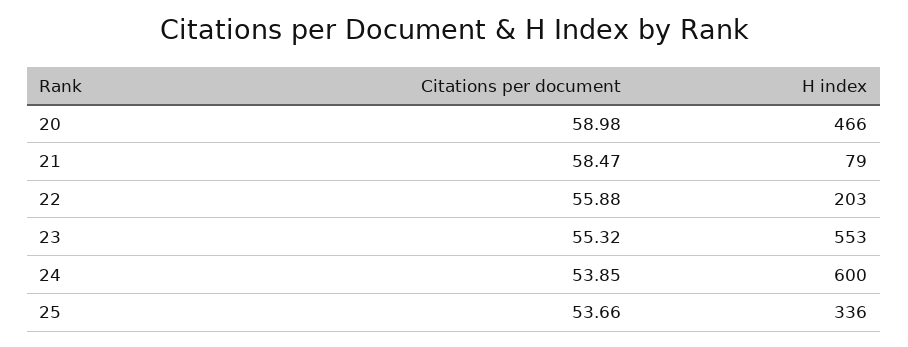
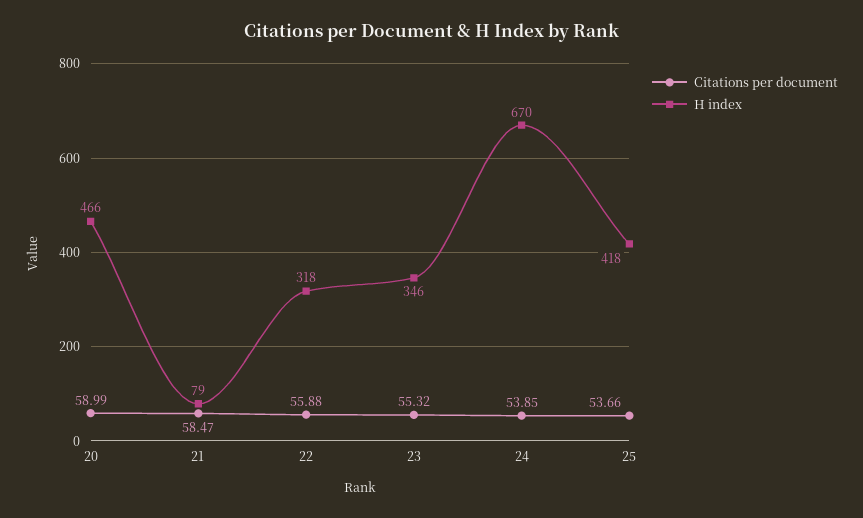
  {
    "Citations per document": {
-     "20": 58.98,
+     "20": 58.99,
      "21": 58.47,
      "22": 55.88,
      "23": 55.32,
      "24": 53.85,
      "25": 53.66
    },
    "H index": {
      "20": 466,
      "21": 79,
-     "22": 203,
+     "22": 318,
-     "23": 553,
+     "23": 346,
-     "24": 600,
+     "24": 670,
-     "25": 336
+     "25": 418
    }
  }

